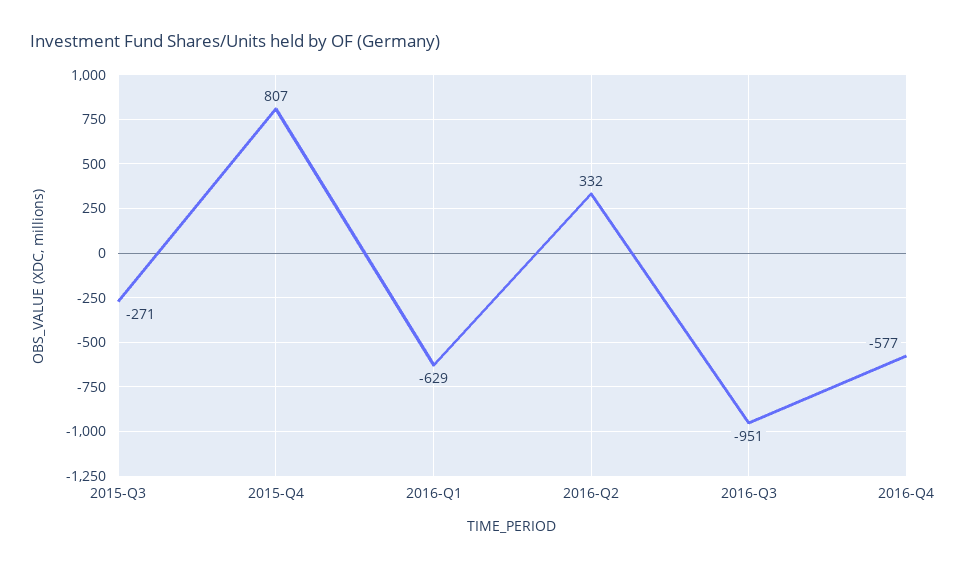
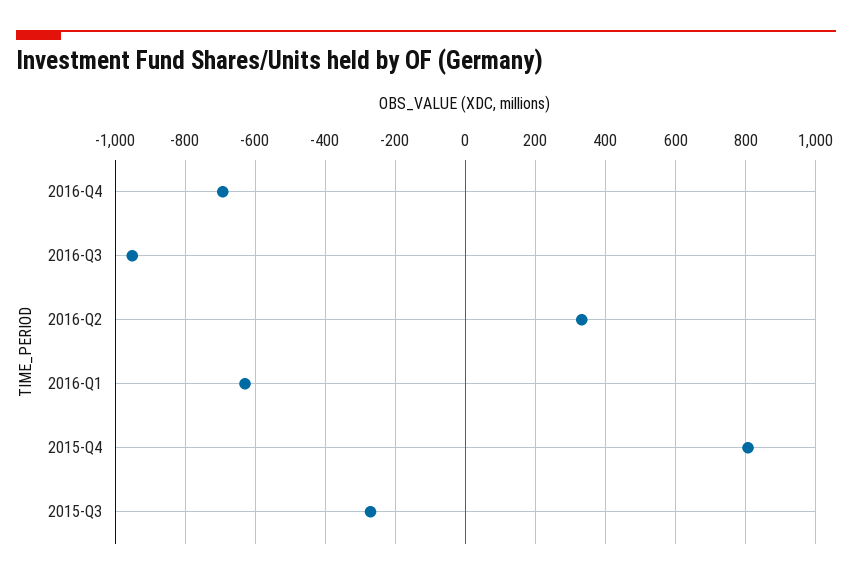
  {
    "2015-Q3": -271,
    "2015-Q4": 807,
    "2016-Q1": -629,
    "2016-Q2": 332,
    "2016-Q3": -951,
-   "2016-Q4": -577
+   "2016-Q4": -700
  }

